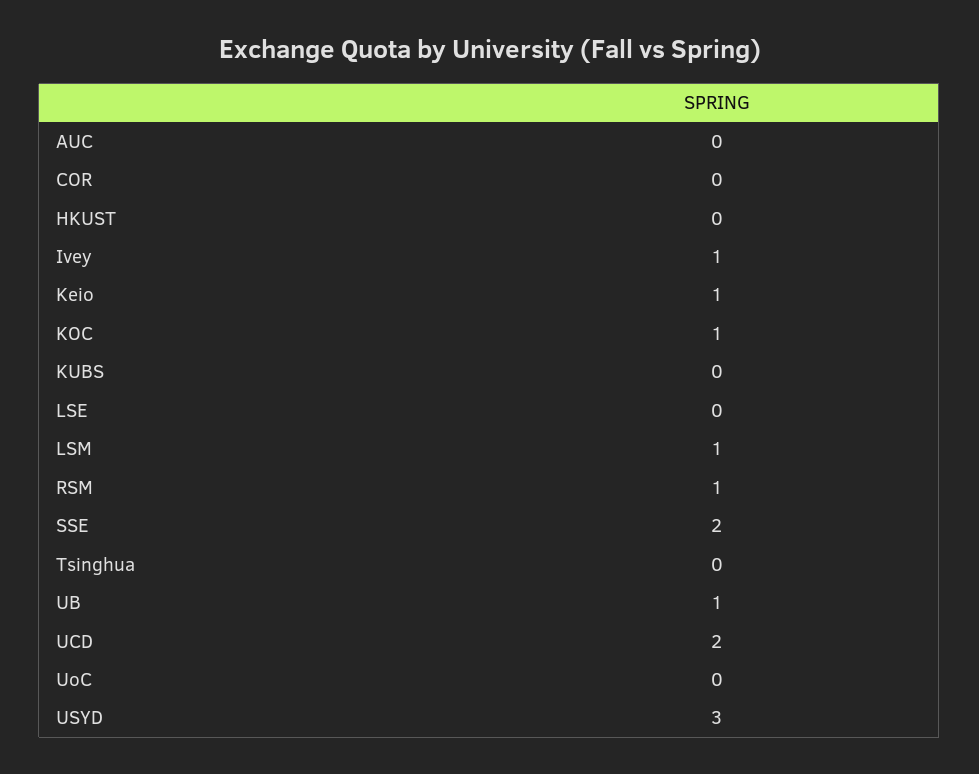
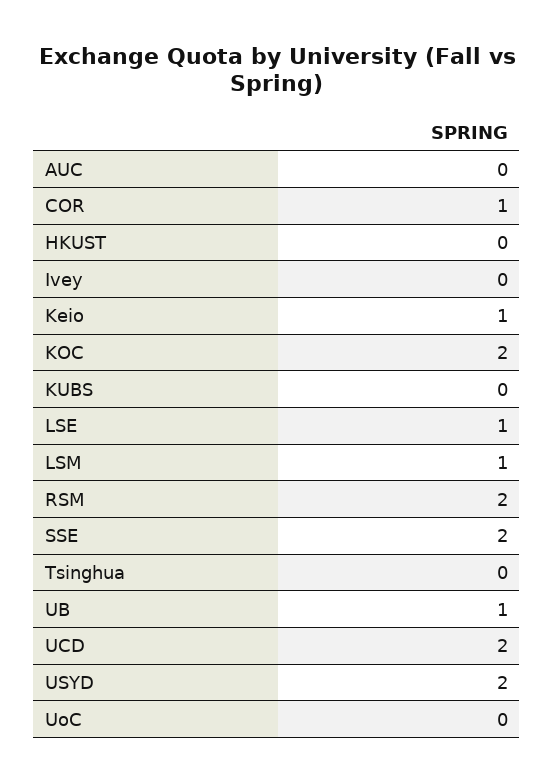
  {
    "AUC": 0,
-   "COR": 0,
+   "COR": 1,
    "HKUST": 0,
-   "Ivey": 1,
+   "Ivey": 0,
    "Keio": 1,
-   "KOC": 1,
+   "KOC": 2,
    "KUBS": 0,
-   "LSE": 0,
+   "LSE": 1,
    "LSM": 1,
-   "RSM": 1,
+   "RSM": 2,
    "SSE": 2,
    "Tsinghua": 0,
    "UB": 1,
    "UCD": 2,
    "UoC": 0,
-   "USYD": 3
+   "USYD": 2
  }

